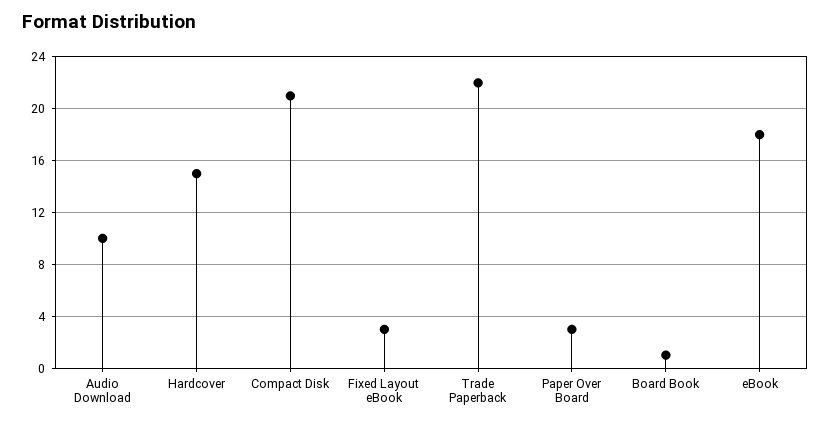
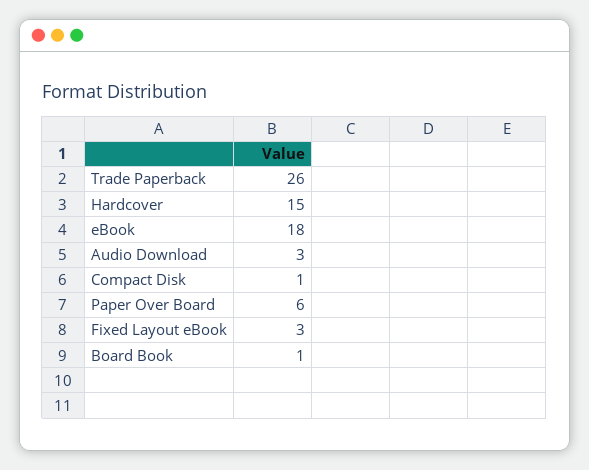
  {
-   "Audio Download": 10,
+   "Audio Download": 3,
    "Hardcover": 15,
-   "Compact Disk": 21,
+   "Compact Disk": 1,
    "Fixed Layout eBook": 3,
-   "Trade Paperback": 22,
+   "Trade Paperback": 26,
-   "Paper Over Board": 3,
+   "Paper Over Board": 6,
    "Board Book": 1,
    "eBook": 18
  }

